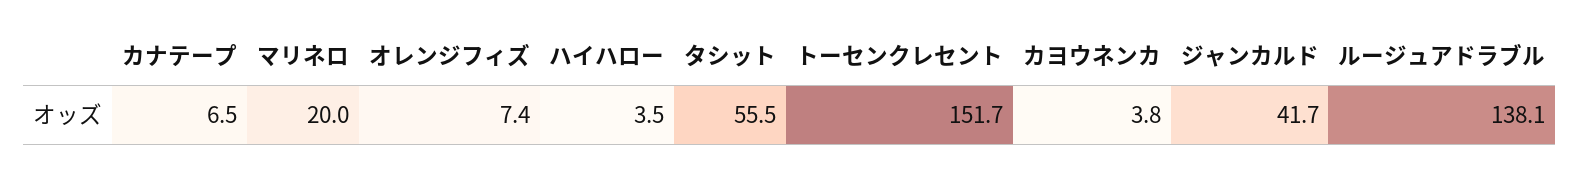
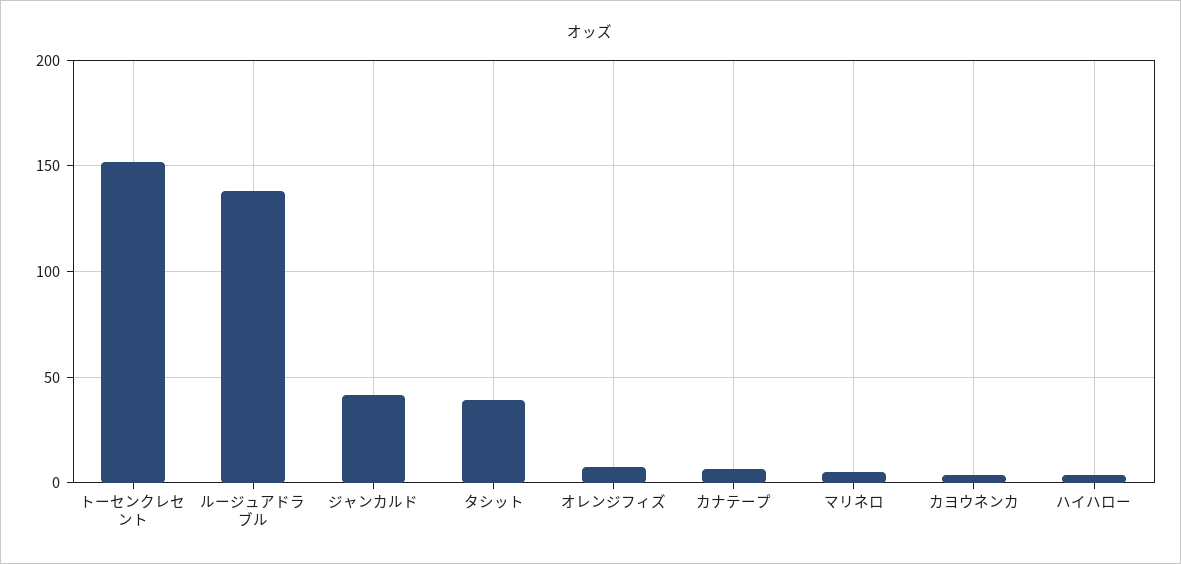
  {
    "カナテープ": 6.5,
-   "マリネロ": 20,
+   "マリネロ": 5,
    "オレンジフィズ": 7.4,
    "ハイハロー": 3.5,
-   "タシット": 55.5,
+   "タシット": 40,
    "トーセンクレセント": 151.7,
    "カヨウネンカ": 3.8,
    "ジャンカルド": 41.7,
    "ルージュアドラブル": 138.1
  }

